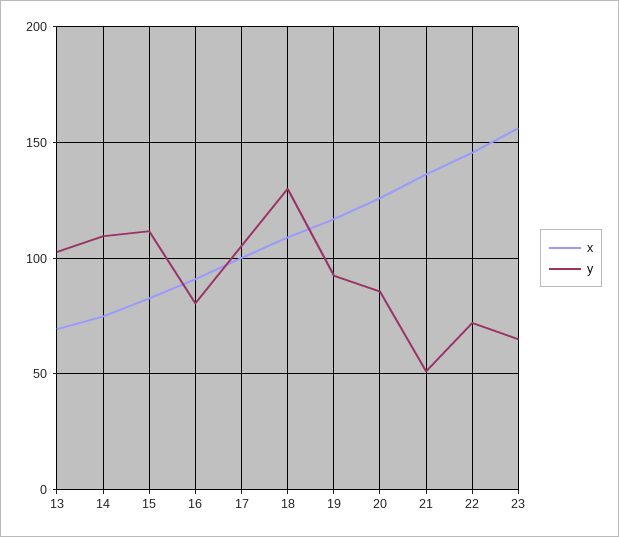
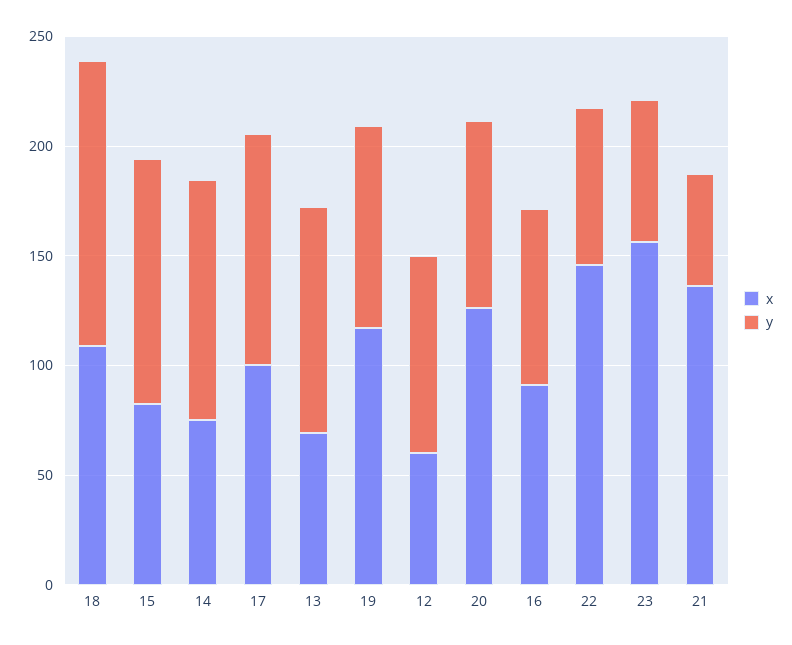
  {
    "x": {
      "13": 70,
      "14": 75,
      "15": 85,
      "16": 90,
      "17": 100,
      "18": 110,
      "19": 115,
      "20": 125,
      "21": 135,
      "22": 145,
-     "23": 155
+     "23": 155,
+     "12": 60
    },
    "y": {
      "13": 105,
      "14": 110,
      "15": 110,
      "16": 80,
      "17": 105,
      "18": 130,
      "19": 95,
      "20": 85,
      "21": 50,
      "22": 70,
-     "23": 65
+     "23": 65,
+     "12": 90
    }
  }

